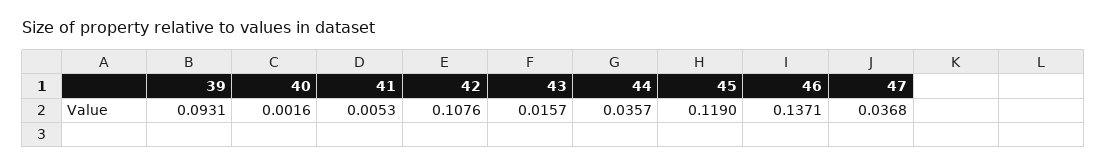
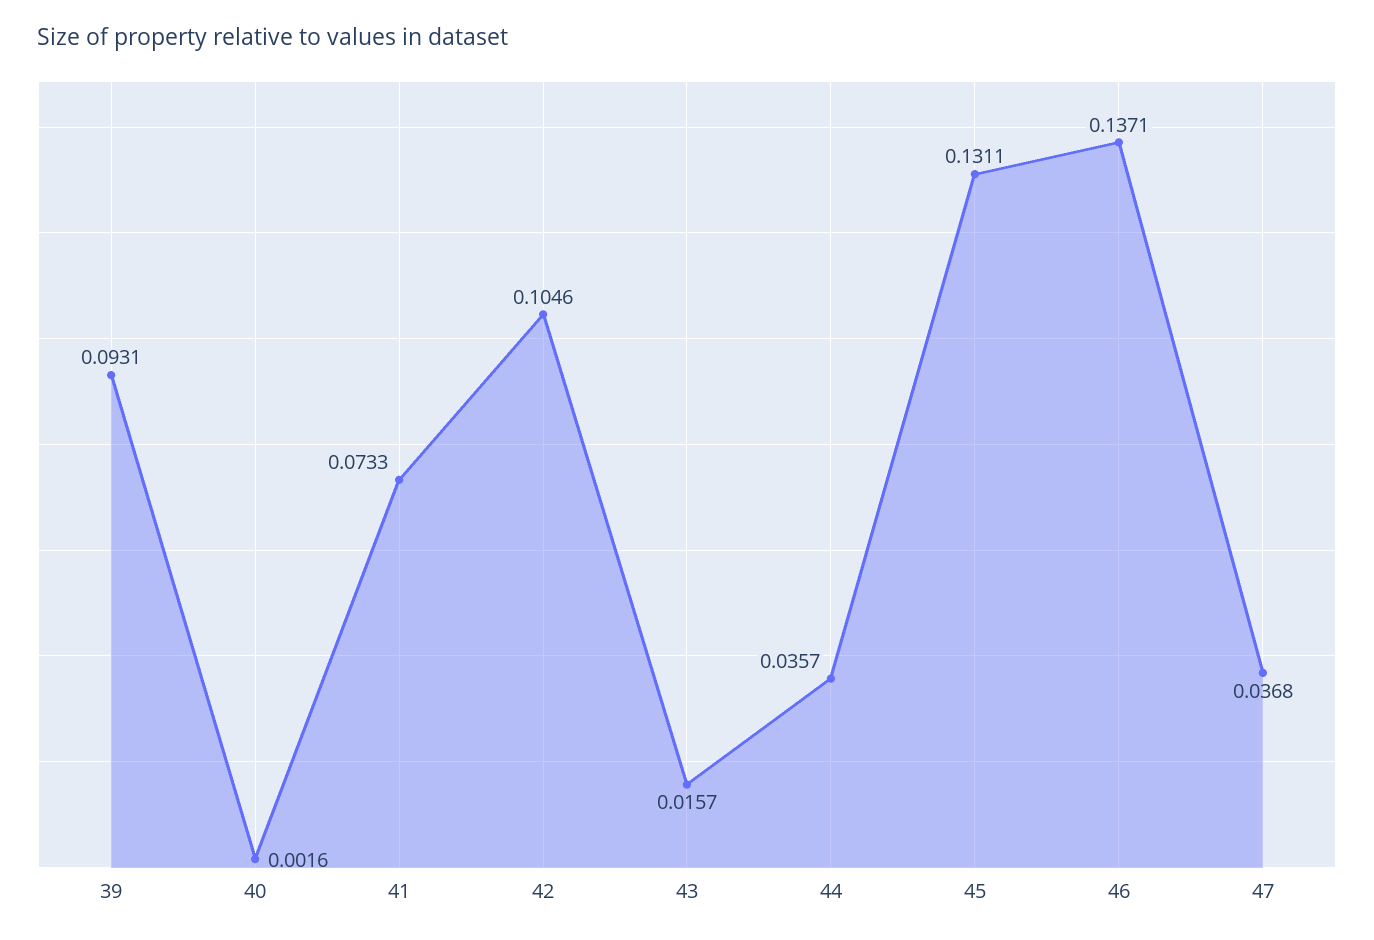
  {
    "39": 0.0931,
    "40": 0.0016,
-   "41": 0.0053,
+   "41": 0.0733,
-   "42": 0.1076,
+   "42": 0.1046,
    "43": 0.0157,
    "44": 0.0357,
-   "45": 0.119,
+   "45": 0.1311,
    "46": 0.1371,
    "47": 0.0368
  }

